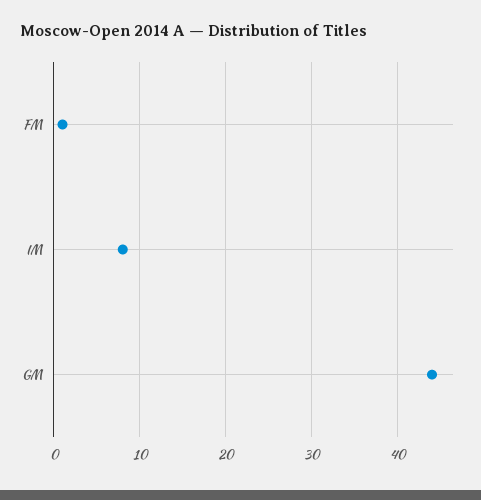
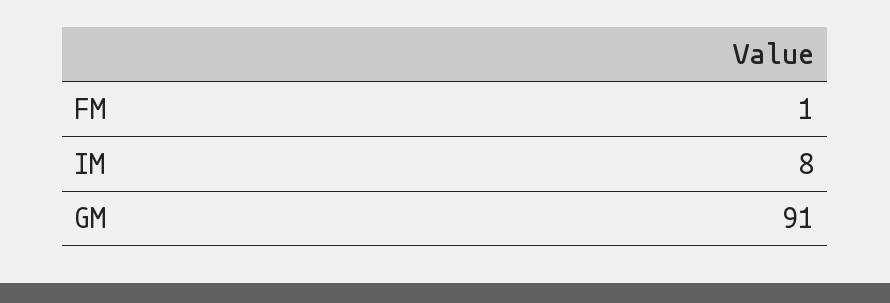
  {
    "FM": 1,
    "IM": 8,
-   "GM": 44
+   "GM": 91
  }

